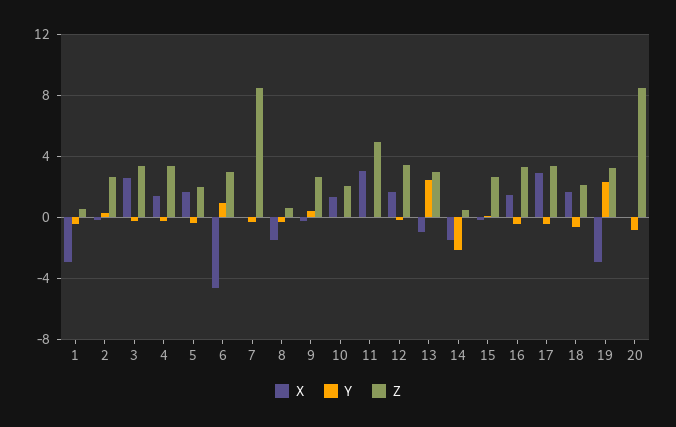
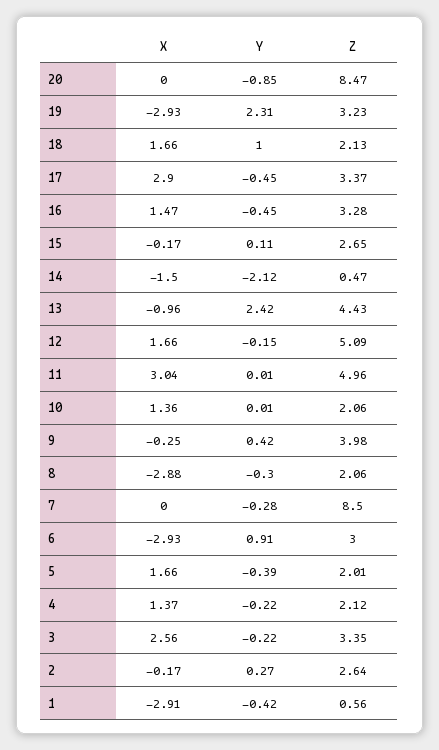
  {
    "X": {
      "1": -2.91,
      "2": -0.17,
      "3": 2.56,
      "4": 1.37,
      "5": 1.66,
-     "6": -4.5,
+     "6": -2.93,
      "7": 0,
-     "8": -1.5,
+     "8": -2.88,
      "9": -0.25,
      "10": 1.36,
      "11": 3.04,
      "12": 1.66,
      "13": -0.96,
      "14": -1.5,
      "15": -0.17,
      "16": 1.47,
      "17": 2.9,
      "18": 1.66,
      "19": -2.93,
      "20": 0
    },
    "Y": {
      "1": -0.42,
      "2": 0.27,
      "3": -0.22,
      "4": -0.22,
      "5": -0.39,
      "6": 0.91,
      "7": -0.28,
      "8": -0.3,
      "9": 0.42,
      "10": 0.01,
      "11": 0.01,
      "12": -0.15,
      "13": 2.42,
      "14": -2.12,
      "15": 0.11,
      "16": -0.45,
      "17": -0.45,
-     "18": -0.5,
+     "18": 1,
      "19": 2.31,
      "20": -0.85
    },
    "Z": {
      "1": 0.56,
      "2": 2.64,
      "3": 3.35,
-     "4": 3.5,
+     "4": 2.12,
      "5": 2.01,
      "6": 3,
      "7": 8.5,
-     "8": 0.5,
+     "8": 2.06,
-     "9": 2.5,
+     "9": 3.98,
      "10": 2.06,
      "11": 4.96,
-     "12": 3.5,
+     "12": 5.09,
-     "13": 3,
+     "13": 4.43,
      "14": 0.47,
      "15": 2.65,
      "16": 3.28,
      "17": 3.37,
      "18": 2.13,
      "19": 3.23,
      "20": 8.47
    }
  }

